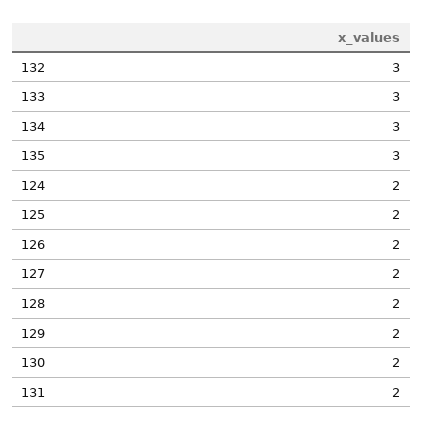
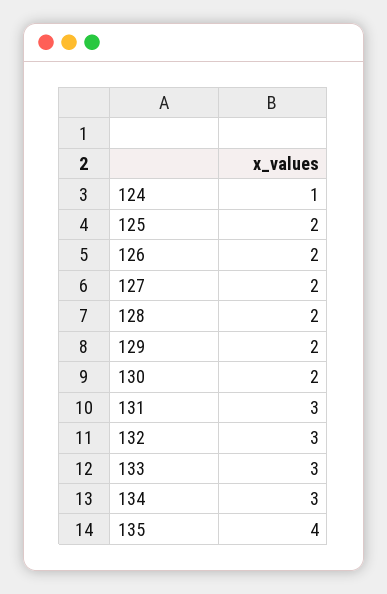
  {
    "132": 3,
    "133": 3,
    "134": 3,
-   "135": 3,
+   "135": 4,
-   "124": 2,
+   "124": 1,
    "125": 2,
    "126": 2,
    "127": 2,
    "128": 2,
    "129": 2,
    "130": 2,
-   "131": 2
+   "131": 3
  }

